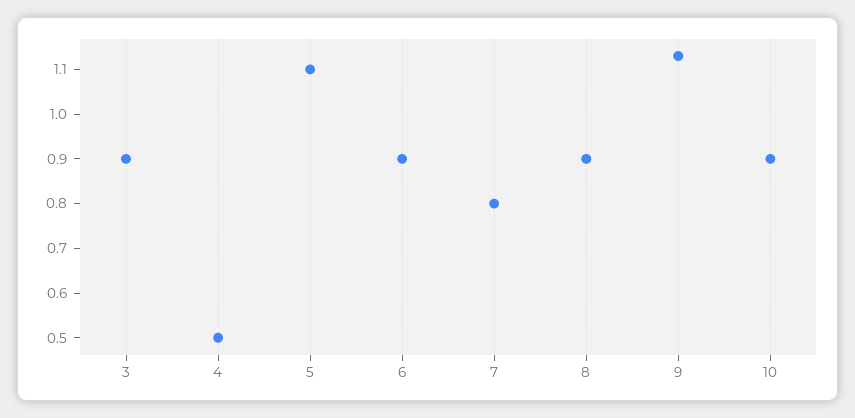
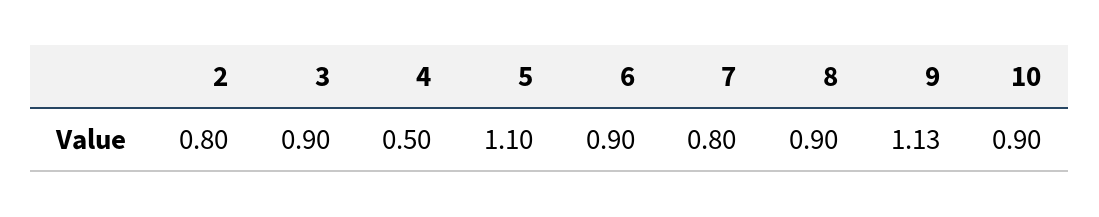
  {
    "3": 0.9,
    "4": 0.5,
    "5": 1.1,
    "6": 0.9,
    "7": 0.8,
    "8": 0.9,
    "9": 1.13,
-   "10": 0.9
+   "10": 0.9,
+   "2": 0.8
  }

